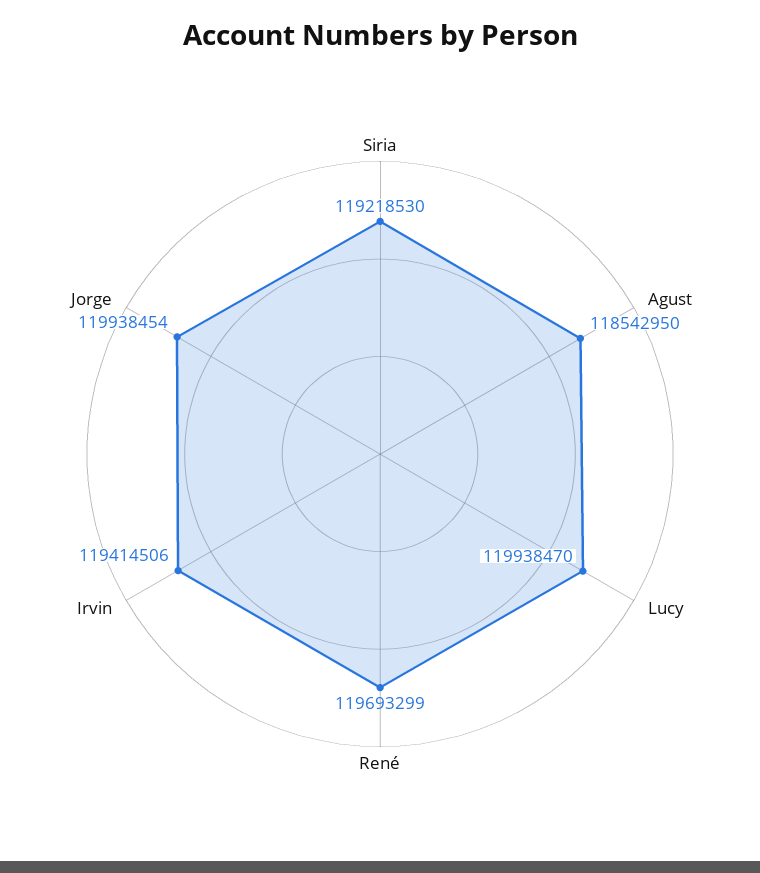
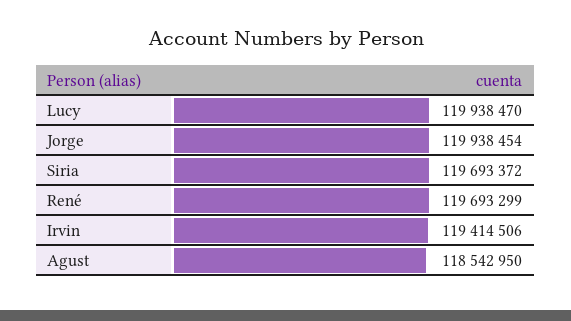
  {
-   "Siria": 119218530,
+   "Siria": 119693372,
    "Agust": 118542950,
    "Lucy": 119938470,
    "René": 119693299,
    "Irvin": 119414506,
    "Jorge": 119938454
  }

